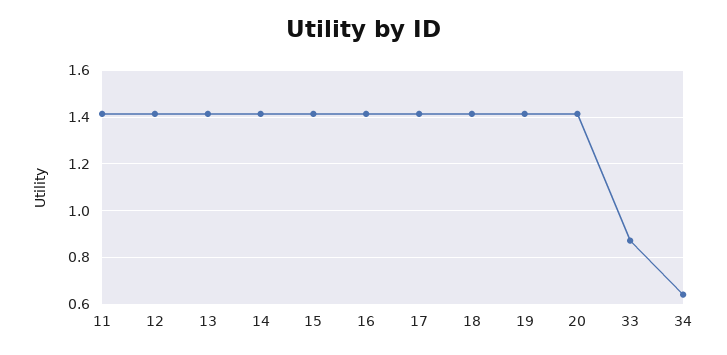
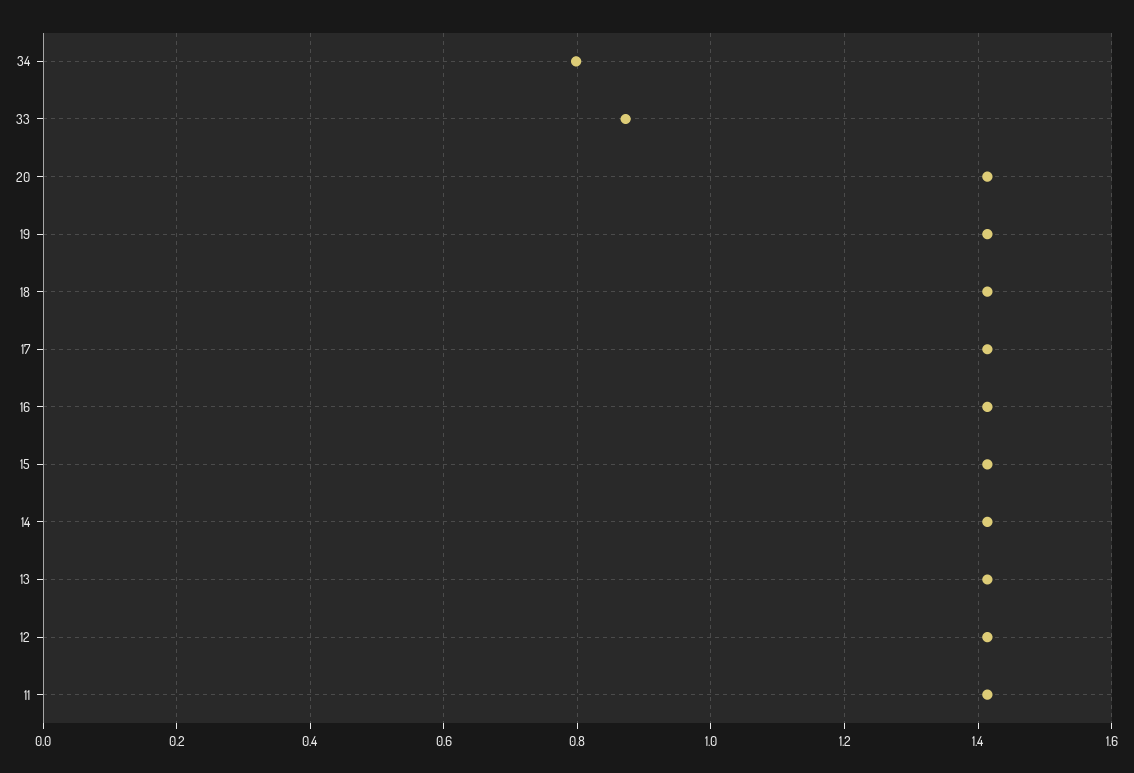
  {
    "11": 1.42,
    "12": 1.42,
    "13": 1.42,
    "14": 1.42,
    "15": 1.42,
    "16": 1.42,
    "17": 1.42,
    "18": 1.42,
    "19": 1.42,
    "20": 1.42,
    "33": 0.88,
-   "34": 0.65
+   "34": 0.8
  }

